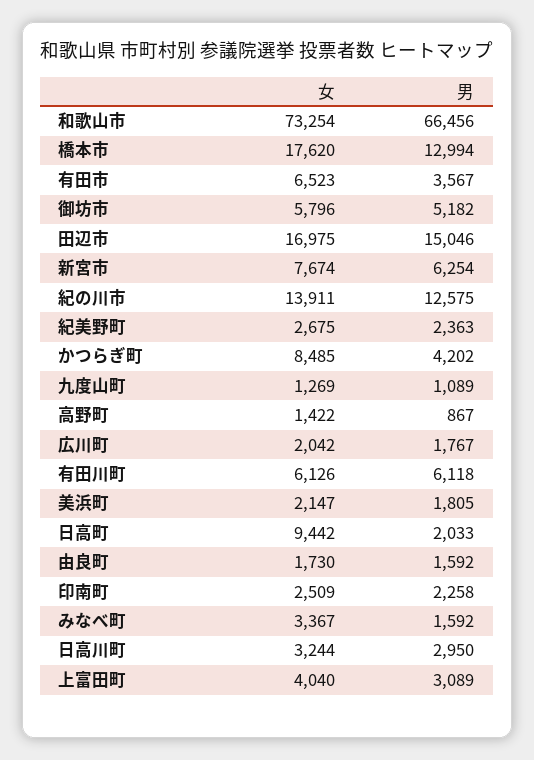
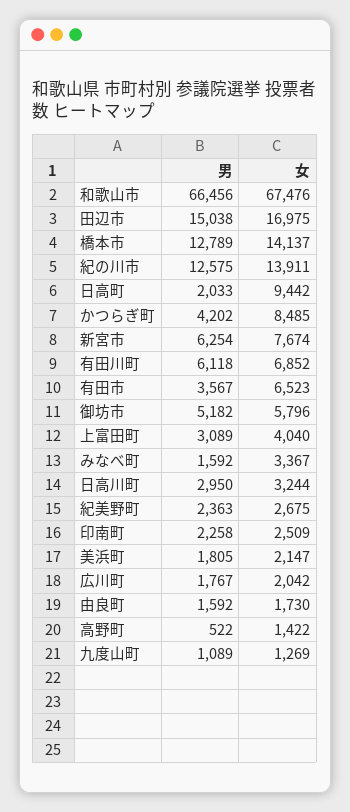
  {
    "女": {
-     "和歌山市": 73254,
+     "和歌山市": 67476,
-     "橋本市": 17620,
+     "橋本市": 14137,
      "有田市": 6523,
      "御坊市": 5796,
      "田辺市": 16975,
      "新宮市": 7674,
      "紀の川市": 13911,
      "紀美野町": 2675,
      "かつらぎ町": 8485,
      "九度山町": 1269,
      "高野町": 1422,
      "広川町": 2042,
-     "有田川町": 6126,
+     "有田川町": 6852,
      "美浜町": 2147,
      "日高町": 9442,
      "由良町": 1730,
      "印南町": 2509,
      "みなべ町": 3367,
      "日高川町": 3244,
      "上富田町": 4040
    },
    "男": {
      "和歌山市": 66456,
-     "橋本市": 12994,
+     "橋本市": 12789,
      "有田市": 3567,
      "御坊市": 5182,
-     "田辺市": 15046,
+     "田辺市": 15038,
      "新宮市": 6254,
      "紀の川市": 12575,
      "紀美野町": 2363,
      "かつらぎ町": 4202,
      "九度山町": 1089,
-     "高野町": 867,
+     "高野町": 522,
      "広川町": 1767,
      "有田川町": 6118,
      "美浜町": 1805,
      "日高町": 2033,
      "由良町": 1592,
      "印南町": 2258,
      "みなべ町": 1592,
      "日高川町": 2950,
      "上富田町": 3089
    }
  }

